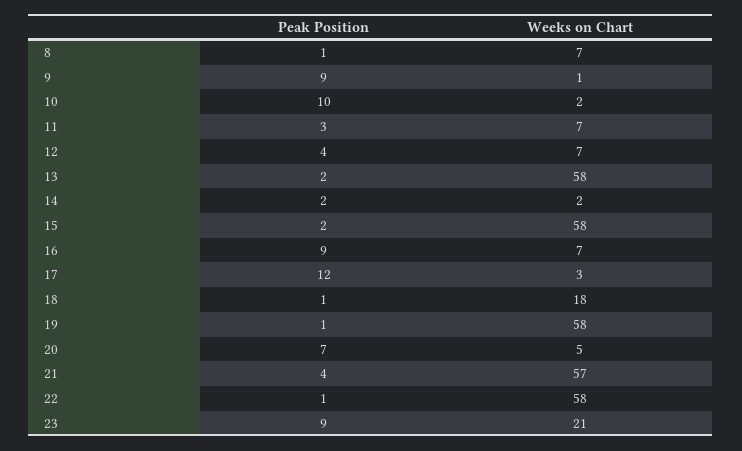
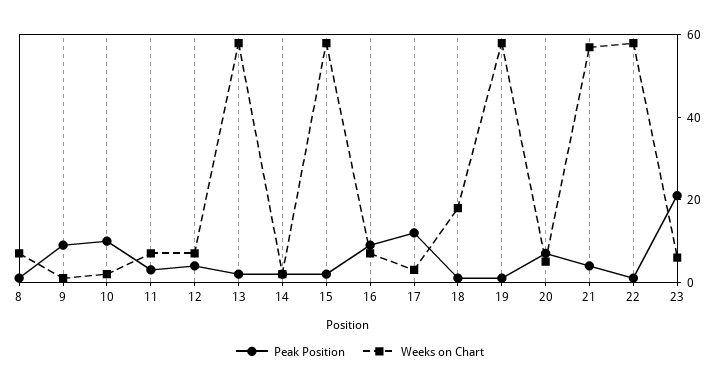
  {
    "Peak Position": {
      "8": 1,
      "9": 9,
      "10": 10,
      "11": 3,
      "12": 4,
      "13": 2,
      "14": 2,
      "15": 2,
      "16": 9,
      "17": 12,
      "18": 1,
      "19": 1,
      "20": 7,
      "21": 4,
      "22": 1,
-     "23": 9
+     "23": 20
    },
    "Weeks on Chart": {
      "8": 7,
      "9": 1,
      "10": 2,
      "11": 7,
      "12": 7,
      "13": 58,
      "14": 2,
      "15": 58,
      "16": 7,
      "17": 3,
      "18": 18,
      "19": 58,
      "20": 5,
      "21": 57,
      "22": 58,
-     "23": 21
+     "23": 5
    }
  }

